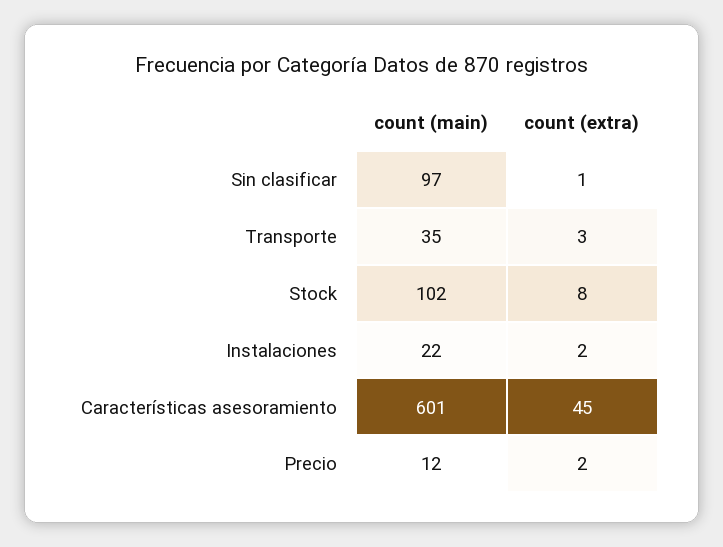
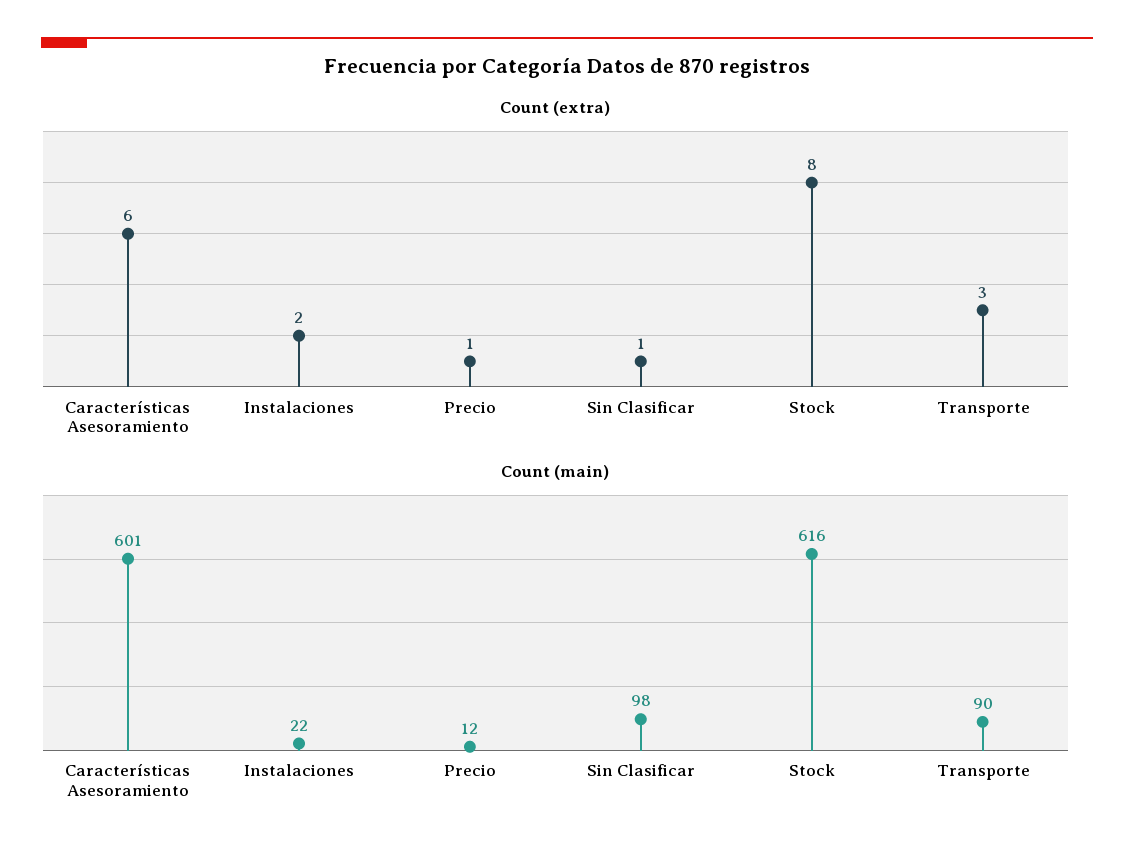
  {
    "count (main)": {
-     "Sin clasificar": 97,
+     "Sin clasificar": 98,
-     "Transporte": 35,
+     "Transporte": 90,
-     "Stock": 102,
+     "Stock": 616,
      "Instalaciones": 22,
      "Características asesoramiento": 601,
      "Precio": 12
    },
    "count (extra)": {
      "Sin clasificar": 1,
      "Transporte": 3,
      "Stock": 8,
      "Instalaciones": 2,
-     "Características asesoramiento": 45,
+     "Características asesoramiento": 6,
-     "Precio": 2
+     "Precio": 1
    }
  }

